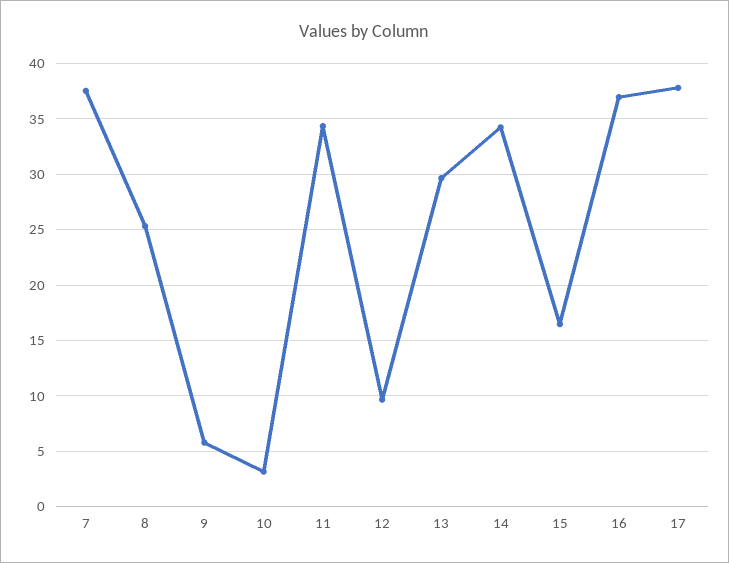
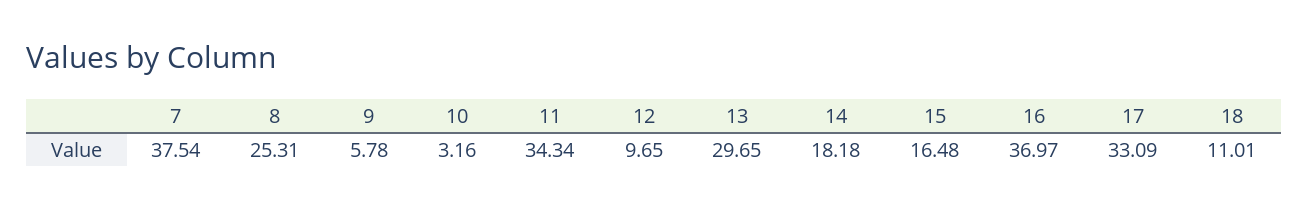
  {
    "7": 37.54,
    "8": 25.31,
    "9": 5.78,
    "10": 3.16,
    "11": 34.34,
    "12": 9.65,
    "13": 29.65,
-   "14": 34,
+   "14": 18.18,
    "15": 16.48,
    "16": 36.97,
-   "17": 38
+   "17": 33.09,
+   "18": 11.01
  }

